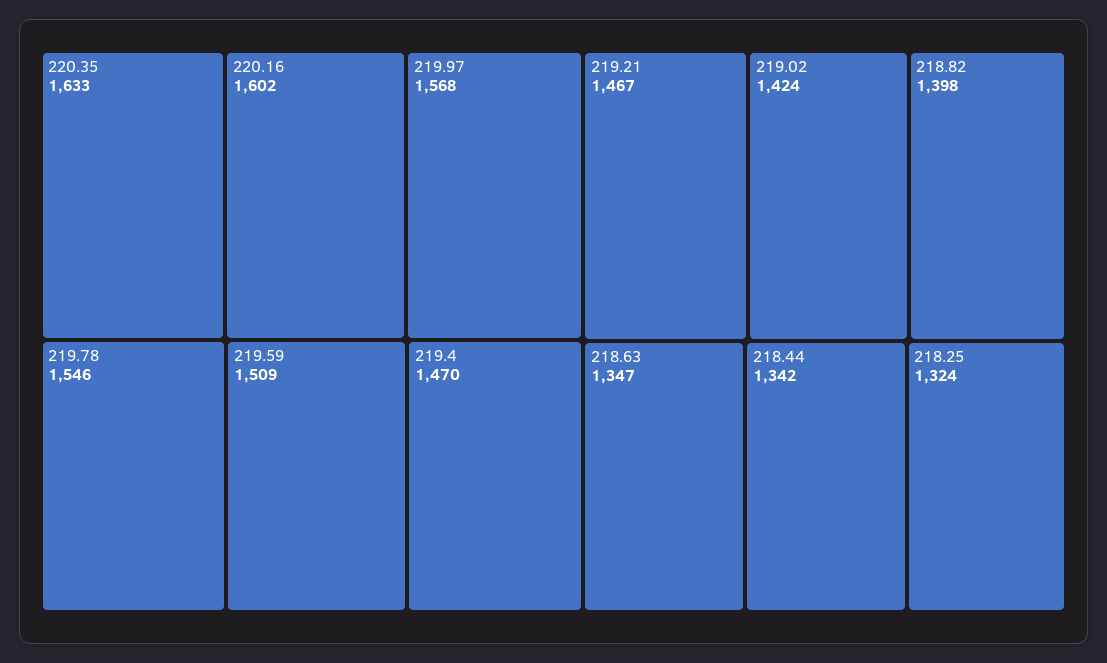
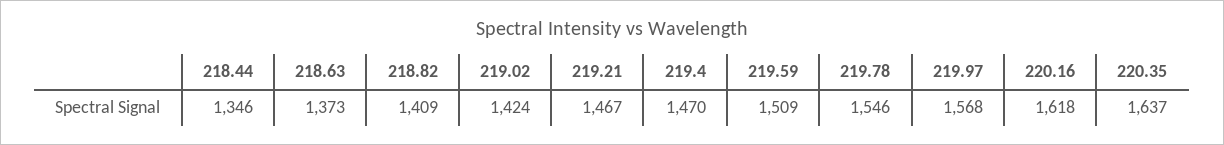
  {
-   "220.35": 1633,
+   "220.35": 1637,
-   "220.16": 1602,
+   "220.16": 1618,
    "219.97": 1568,
    "219.78": 1546,
    "219.59": 1509,
    "219.4": 1470,
    "219.21": 1467,
    "219.02": 1424,
-   "218.82": 1398,
+   "218.82": 1409,
-   "218.63": 1347,
+   "218.63": 1373,
-   "218.44": 1342,
+   "218.44": 1346
-   "218.25": 1324
  }

